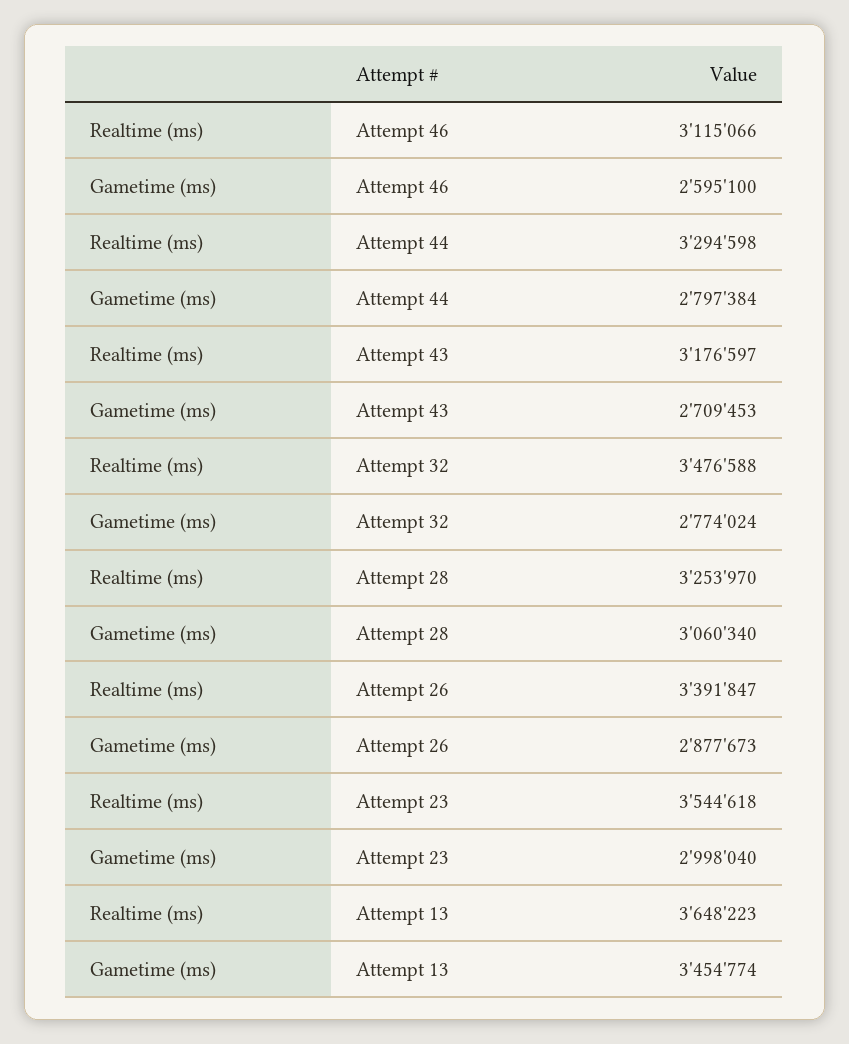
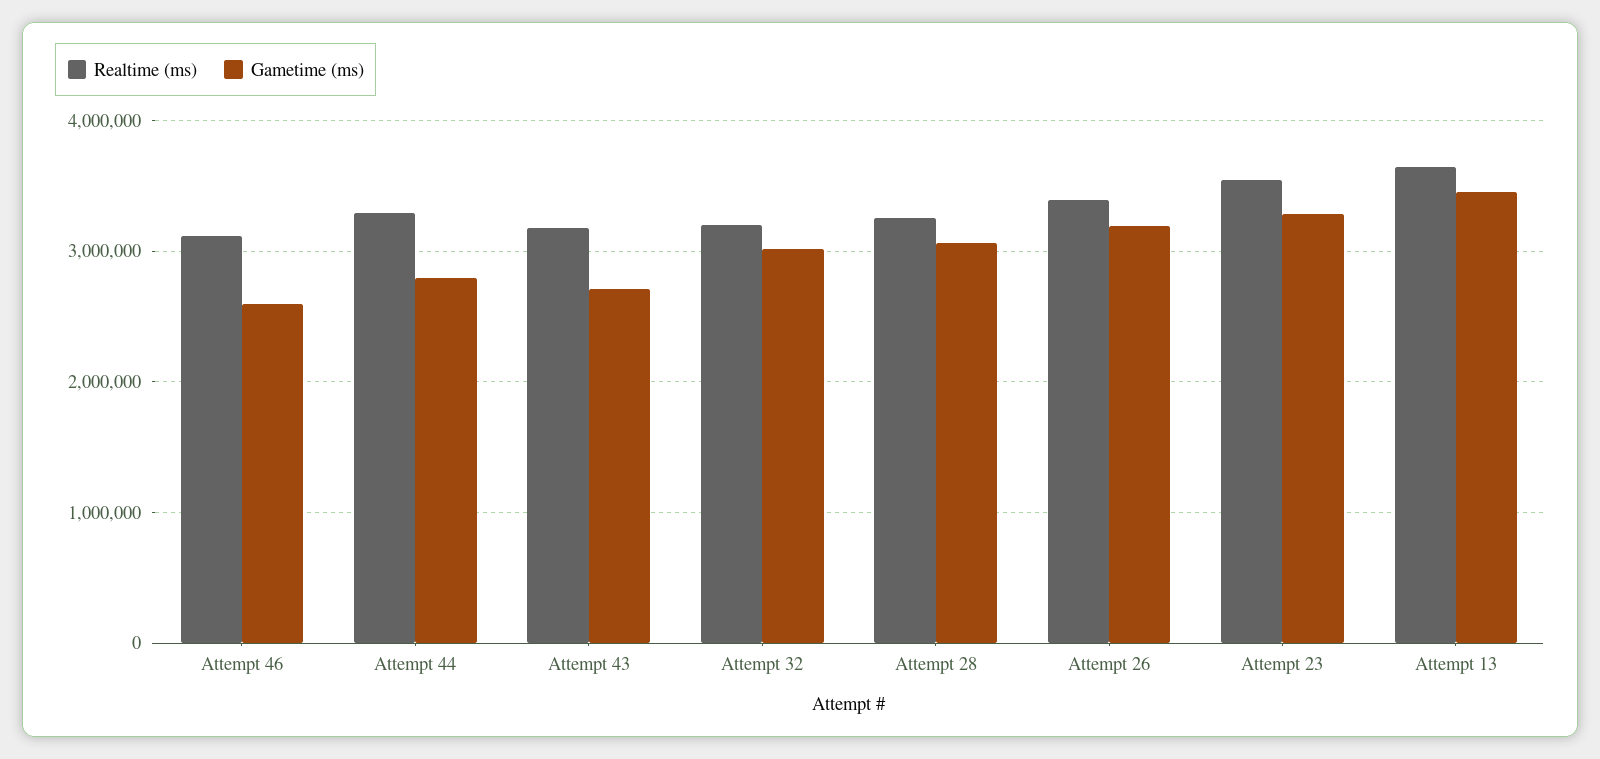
  {
    "Realtime (ms)": {
      "Attempt 46": 3115066,
      "Attempt 44": 3294598,
      "Attempt 43": 3176597,
-     "Attempt 32": 3476588,
+     "Attempt 32": 3200000,
      "Attempt 28": 3253970,
      "Attempt 26": 3391847,
      "Attempt 23": 3544618,
      "Attempt 13": 3648223
    },
    "Gametime (ms)": {
      "Attempt 46": 2595100,
      "Attempt 44": 2797384,
      "Attempt 43": 2709453,
-     "Attempt 32": 2774024,
+     "Attempt 32": 3000000,
      "Attempt 28": 3060340,
-     "Attempt 26": 2877673,
+     "Attempt 26": 3200000,
-     "Attempt 23": 2998040,
+     "Attempt 23": 3300000,
      "Attempt 13": 3454774
    }
  }

